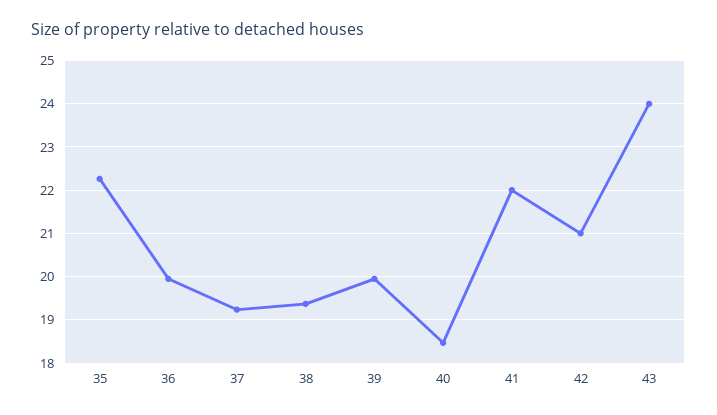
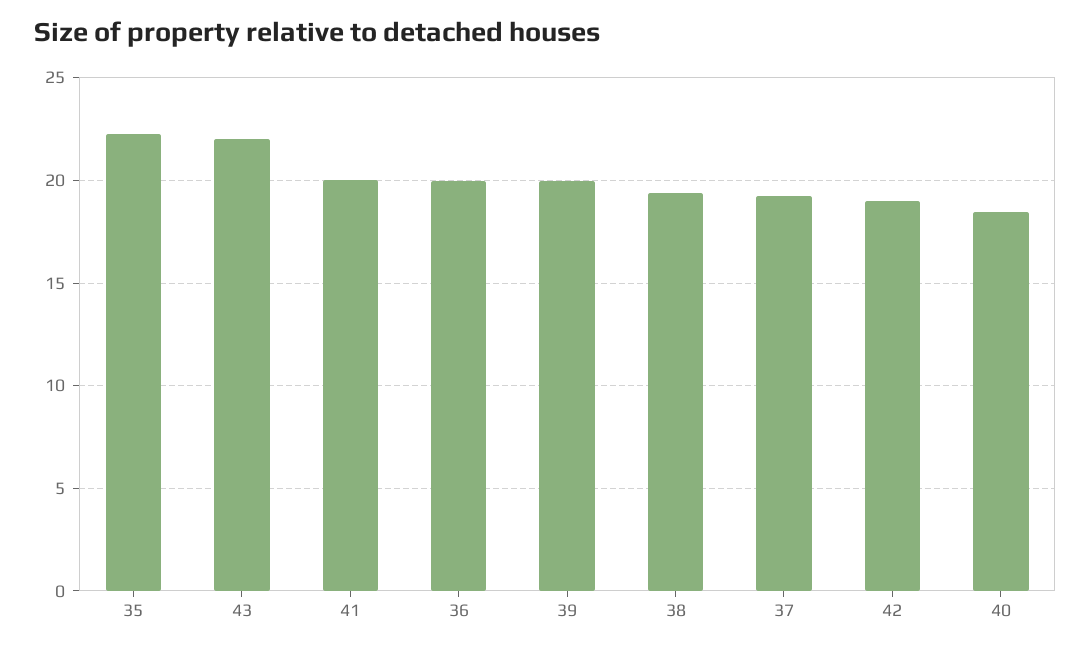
  {
    "35": 22.2,
    "36": 20,
    "37": 19.2,
    "38": 19.4,
    "39": 20,
    "40": 18.4,
-   "41": 22,
+   "41": 20,
-   "42": 21,
+   "42": 19,
-   "43": 24
+   "43": 22
  }

